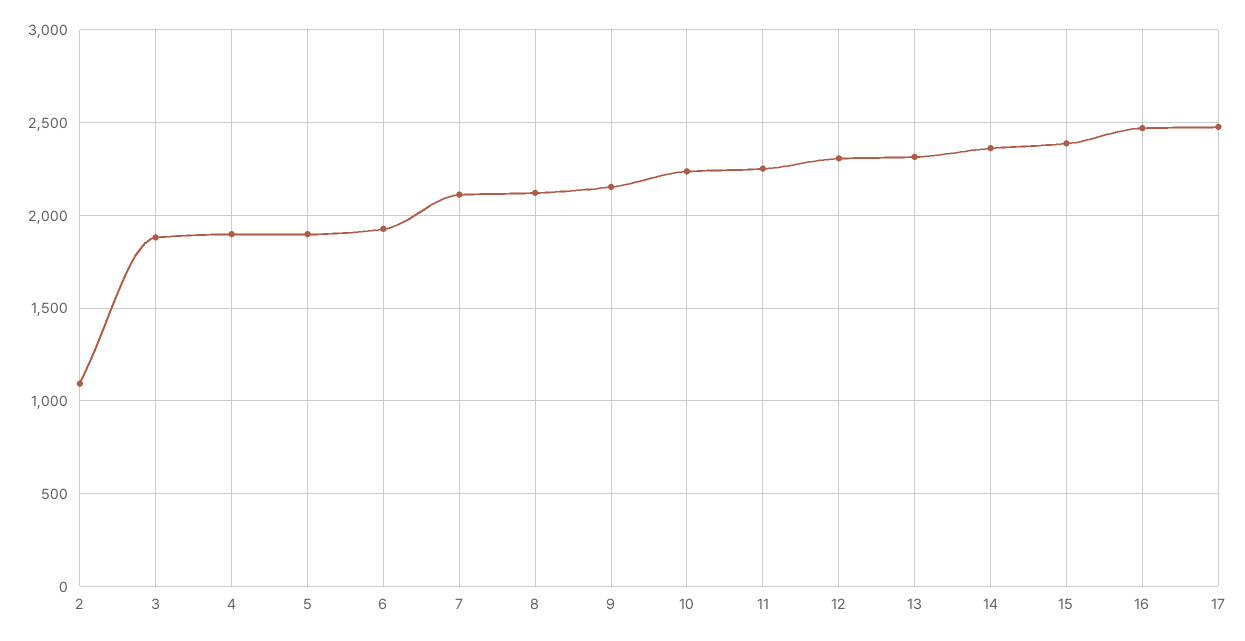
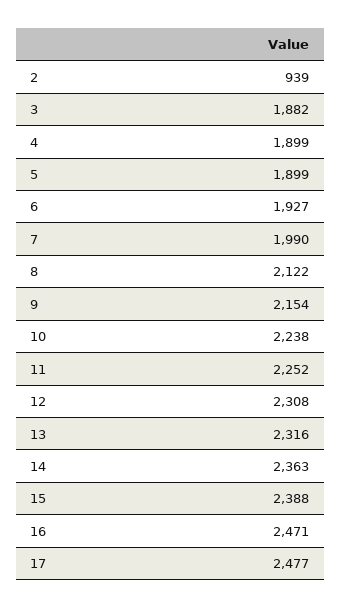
  {
-   "2": 1100,
+   "2": 939,
    "3": 1882,
    "4": 1899,
    "5": 1899,
    "6": 1927,
-   "7": 2100,
+   "7": 1990,
    "8": 2122,
    "9": 2154,
    "10": 2238,
    "11": 2252,
    "12": 2308,
    "13": 2316,
    "14": 2363,
    "15": 2388,
    "16": 2471,
    "17": 2477
  }

